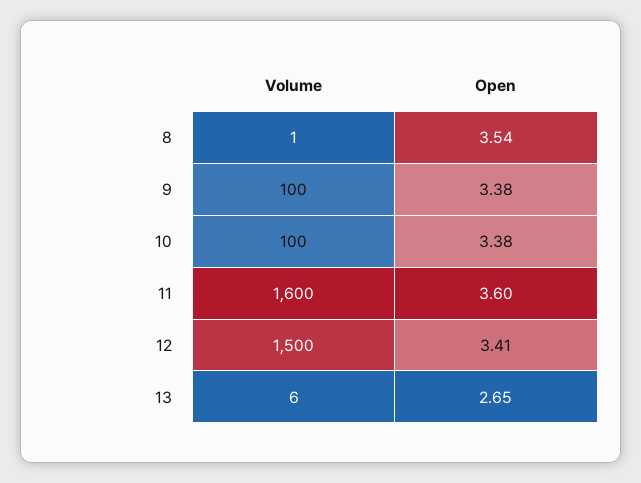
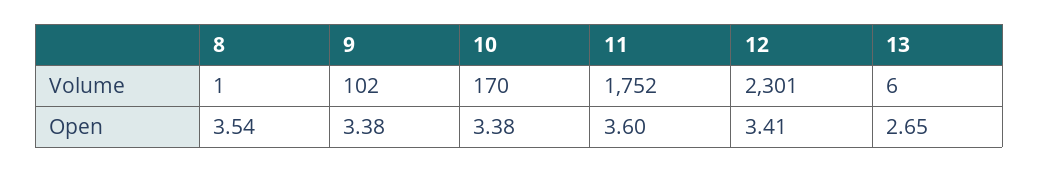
  {
    "Volume": {
      "8": 1,
-     "9": 100,
+     "9": 102,
-     "10": 100,
+     "10": 170,
-     "11": 1600,
+     "11": 1752,
-     "12": 1500,
+     "12": 2301,
      "13": 6
    },
    "Open": {
      "8": 3.54,
      "9": 3.38,
      "10": 3.38,
      "11": 3.6,
      "12": 3.41,
      "13": 2.65
    }
  }

